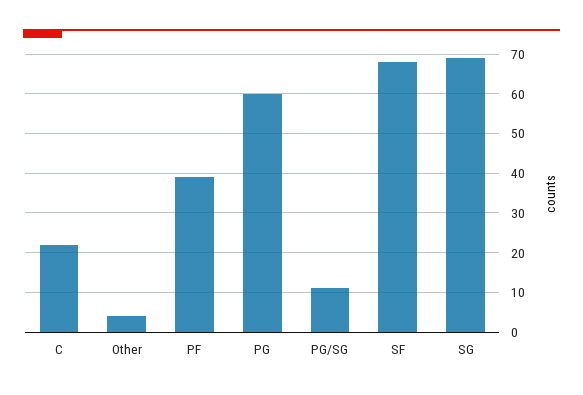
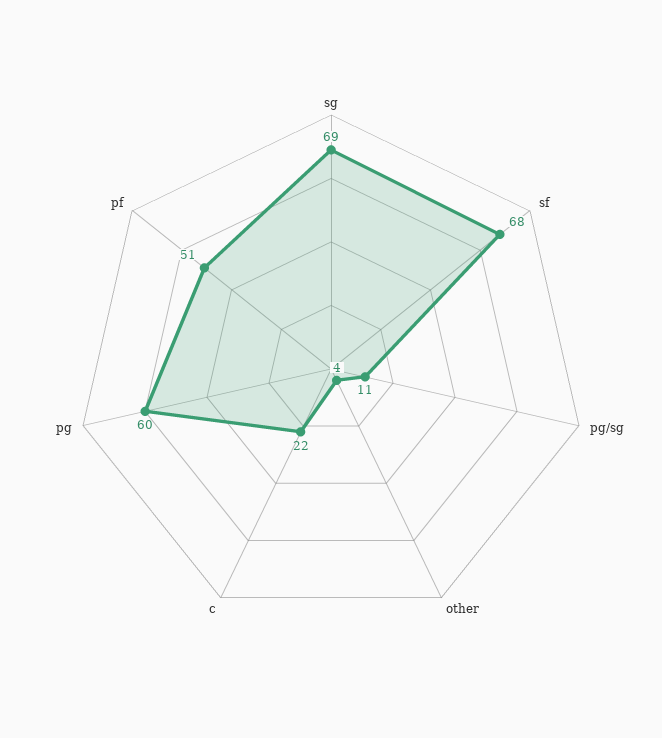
  {
    "C": 22,
    "Other": 4,
-   "PF": 40,
+   "PF": 51,
    "PG": 60,
    "PG/SG": 11,
    "SF": 68,
    "SG": 69
  }

